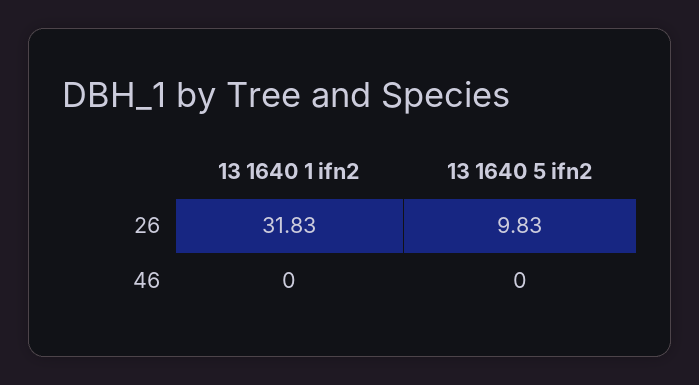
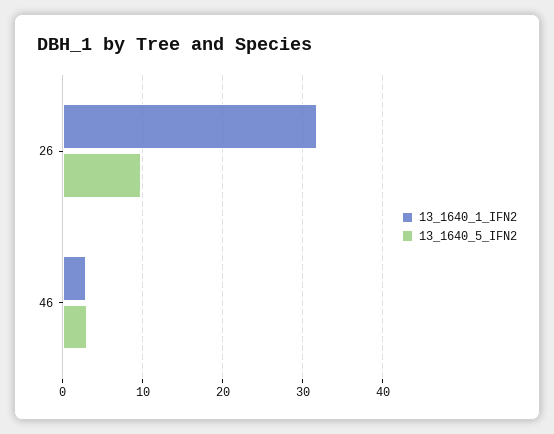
  {
    "13 1640 1 ifn2": {
      "26": 31.83,
-     "46": 0
+     "46": 3
    },
    "13 1640 5 ifn2": {
      "26": 9.83,
-     "46": 0
+     "46": 3
    }
  }

